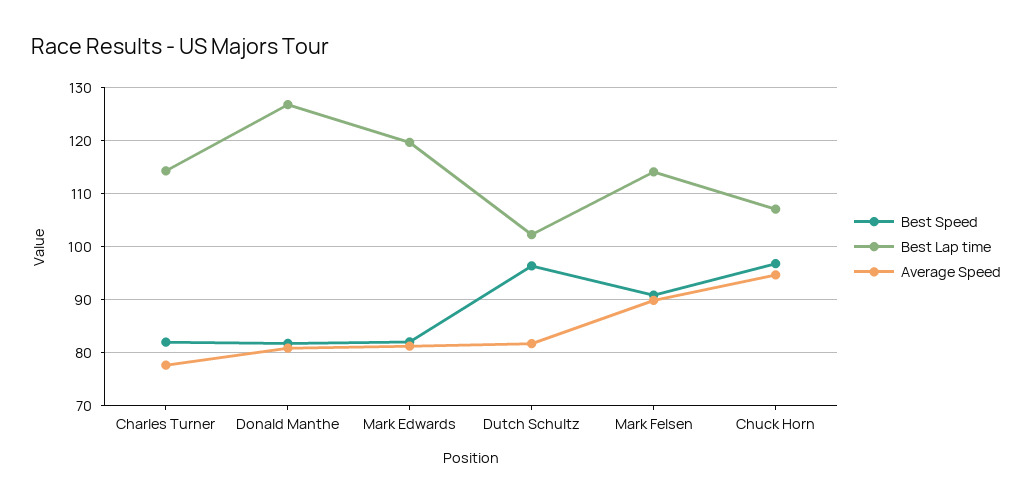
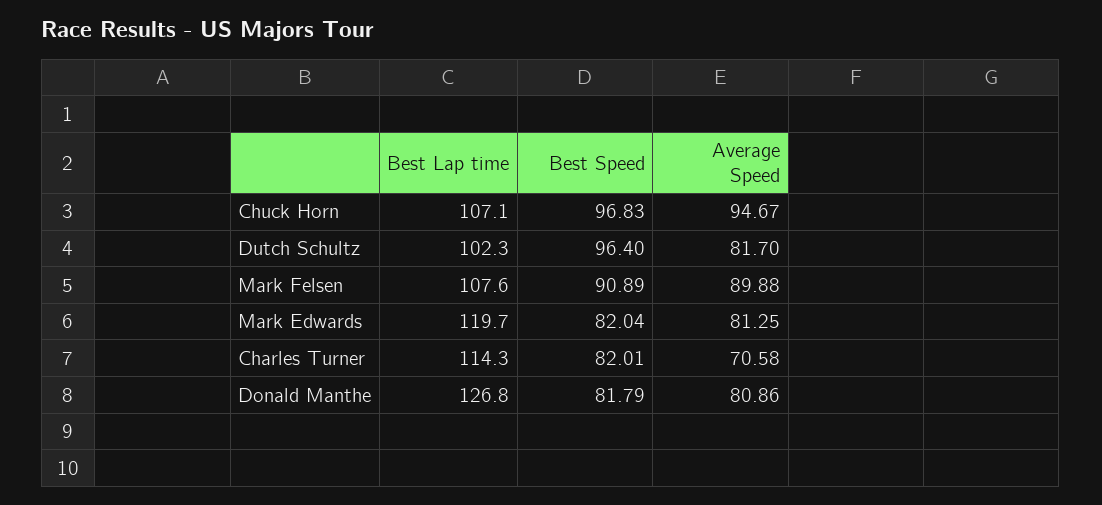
  {
    "Best Speed": {
      "Charles Turner": 82.01,
      "Donald Manthe": 81.79,
      "Mark Edwards": 82.04,
      "Dutch Schultz": 96.4,
      "Mark Felsen": 90.89,
      "Chuck Horn": 96.83
    },
    "Best Lap time": {
      "Charles Turner": 114.3,
      "Donald Manthe": 126.8,
      "Mark Edwards": 119.7,
      "Dutch Schultz": 102.3,
-     "Mark Felsen": 114,
+     "Mark Felsen": 107.6,
      "Chuck Horn": 107.1
    },
    "Average Speed": {
-     "Charles Turner": 78,
+     "Charles Turner": 70.58,
      "Donald Manthe": 80.86,
      "Mark Edwards": 81.25,
      "Dutch Schultz": 81.7,
      "Mark Felsen": 89.88,
      "Chuck Horn": 94.67
    }
  }

